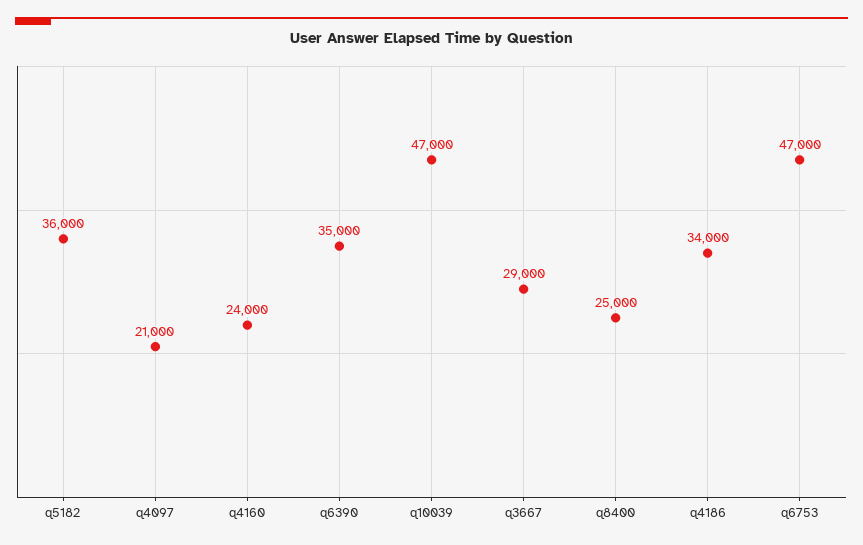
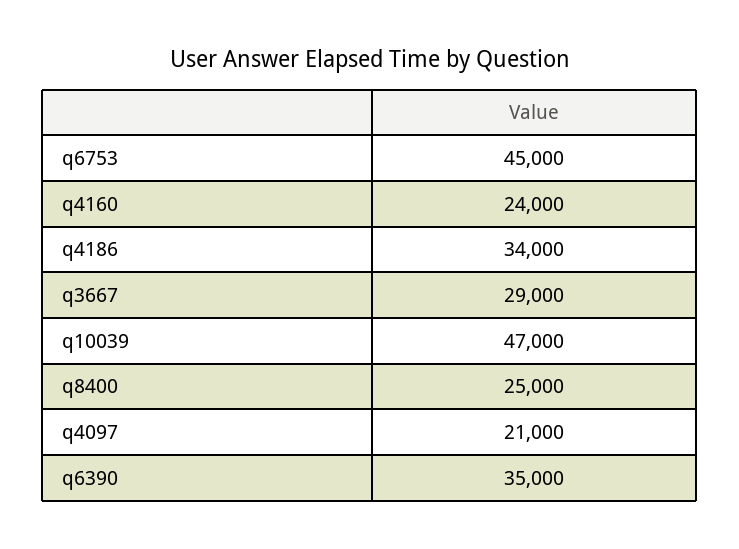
  {
-   "q5182": 36000,
    "q4097": 21000,
    "q4160": 24000,
    "q6390": 35000,
    "q10039": 47000,
    "q3667": 29000,
    "q8400": 25000,
    "q4186": 34000,
-   "q6753": 47000
+   "q6753": 45000
  }

